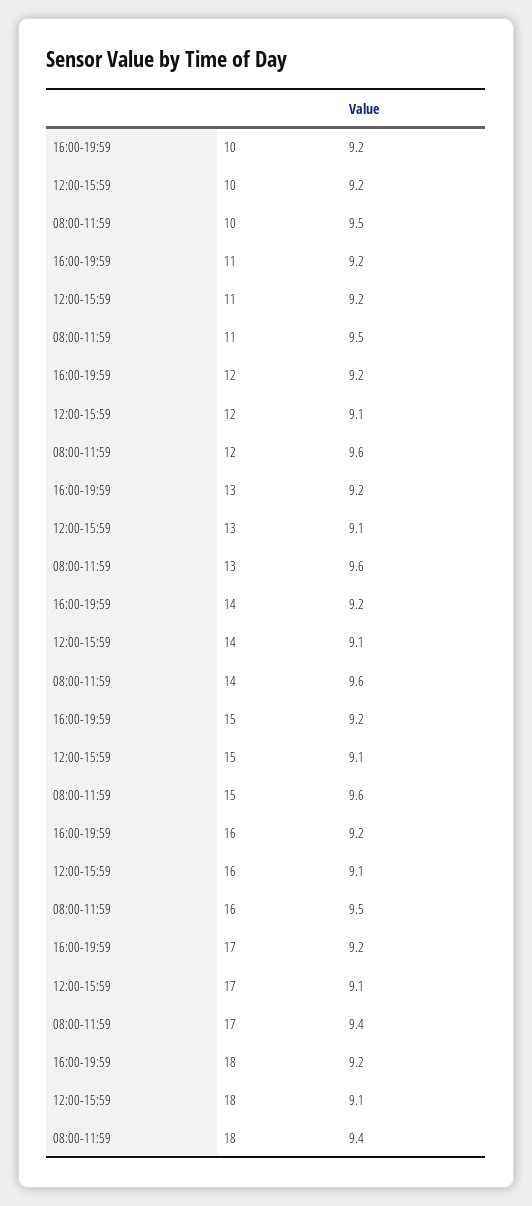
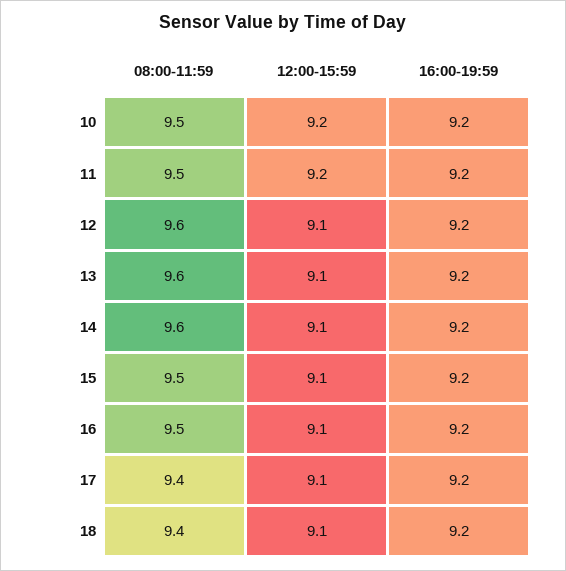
  {
    "16:00-19:59": {
      "10": 9.2,
      "11": 9.2,
      "12": 9.2,
      "13": 9.2,
      "14": 9.2,
      "15": 9.2,
      "16": 9.2,
      "17": 9.2,
      "18": 9.2
    },
    "12:00-15:59": {
      "10": 9.2,
      "11": 9.2,
      "12": 9.1,
      "13": 9.1,
      "14": 9.1,
      "15": 9.1,
      "16": 9.1,
      "17": 9.1,
      "18": 9.1
    },
    "08:00-11:59": {
      "10": 9.5,
      "11": 9.5,
      "12": 9.6,
      "13": 9.6,
      "14": 9.6,
-     "15": 9.6,
+     "15": 9.5,
      "16": 9.5,
      "17": 9.4,
      "18": 9.4
    }
  }

